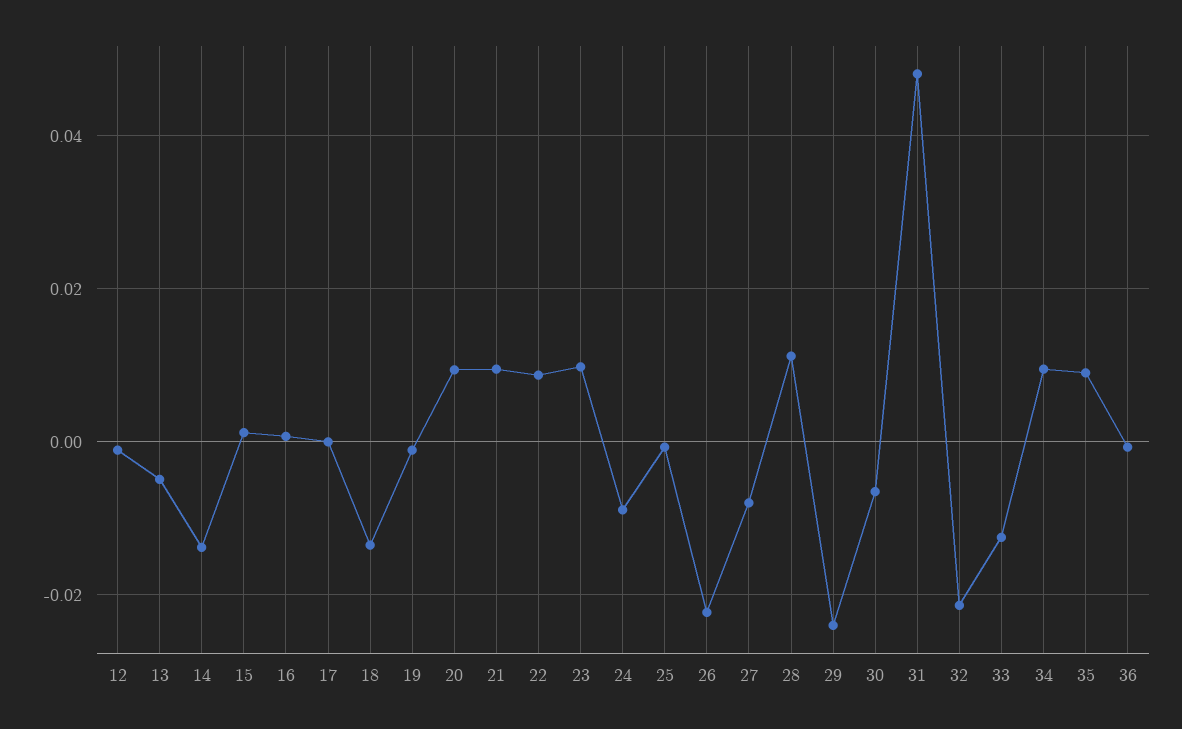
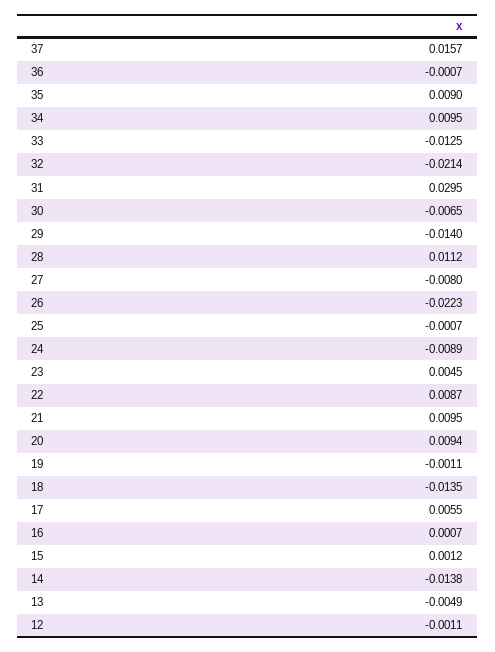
  {
    "12": -0.0011,
    "13": -0.0049,
    "14": -0.0138,
    "15": 0.0012,
    "16": 0.0007,
-   "17": 0,
+   "17": 0.0055,
    "18": -0.0135,
    "19": -0.0011,
    "20": 0.0094,
    "21": 0.0095,
    "22": 0.0087,
-   "23": 0.01,
+   "23": 0.0045,
    "24": -0.0089,
    "25": -0.0007,
    "26": -0.0223,
    "27": -0.008,
    "28": 0.0112,
-   "29": -0.024,
+   "29": -0.014,
    "30": -0.0065,
-   "31": 0.048,
+   "31": 0.0295,
    "32": -0.0214,
    "33": -0.0125,
    "34": 0.0095,
    "35": 0.009,
-   "36": -0.0007
+   "36": -0.0007,
+   "37": 0.0157
  }

